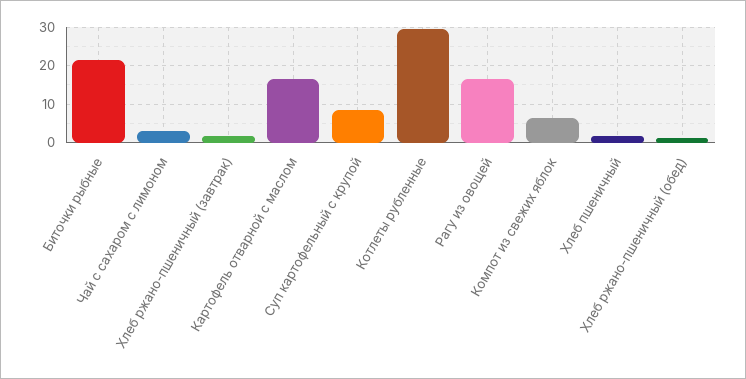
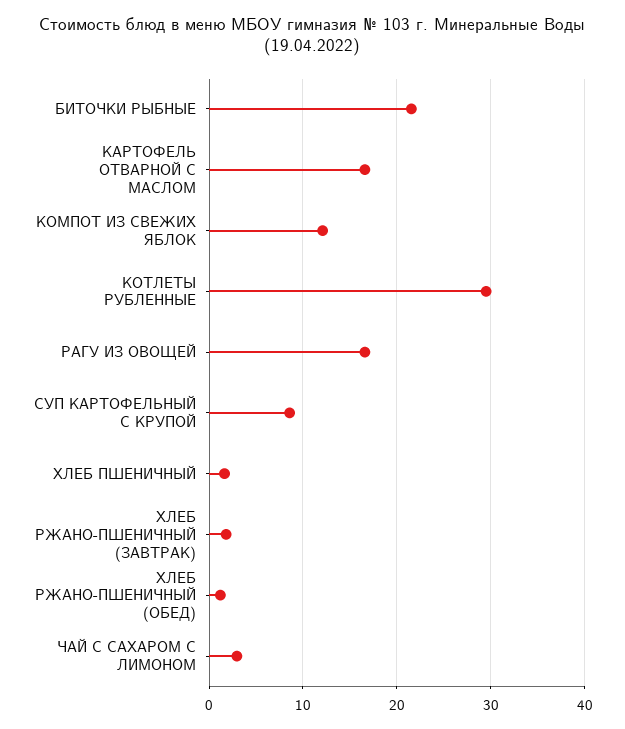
  {
    "Биточки рыбные": 22,
    "Чай с сахаром с лимоном": 3,
    "Хлеб ржано-пшеничный (завтрак)": 2,
    "Картофель отварной с маслом": 17,
    "Суп картофельный с крупой": 9,
    "Котлеты рубленные": 30,
    "Рагу из овощей": 17,
-   "Компот из свежих яблок": 6,
+   "Компот из свежих яблок": 12,
    "Хлеб пшеничный": 2,
    "Хлеб ржано-пшеничный (обед)": 1
  }

